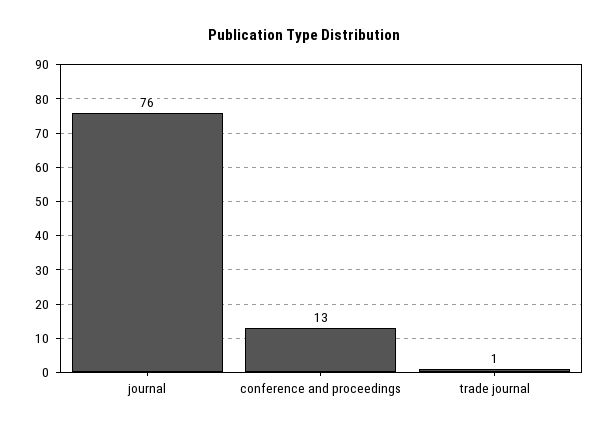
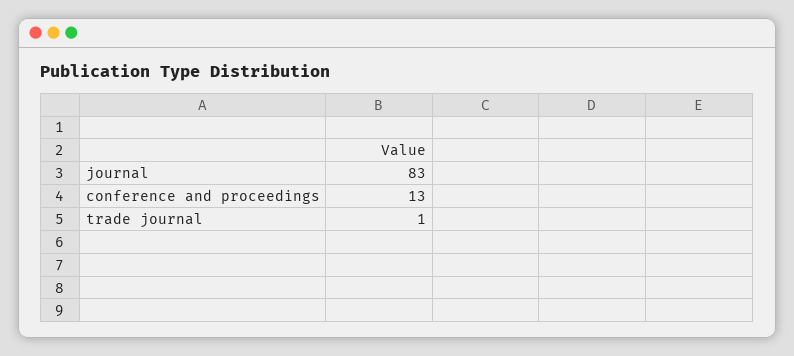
  {
-   "journal": 76,
+   "journal": 83,
    "conference and proceedings": 13,
    "trade journal": 1
  }

